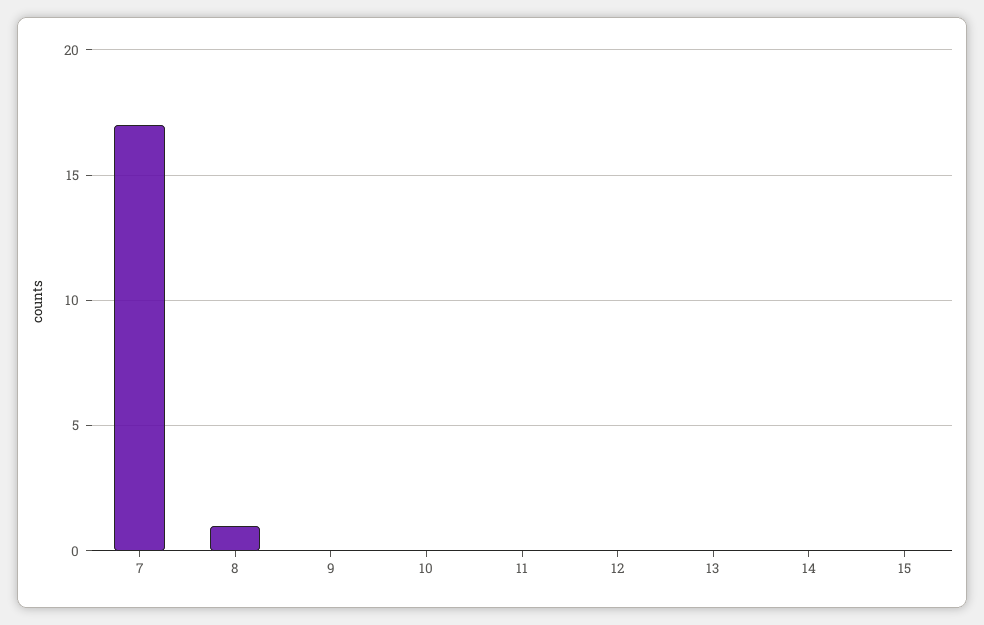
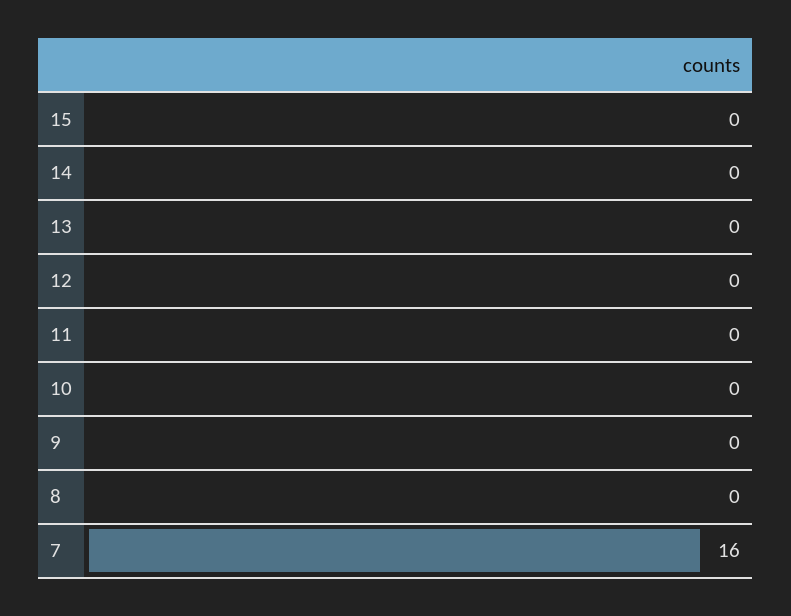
  {
-   "7": 17,
+   "7": 16,
-   "8": 1,
+   "8": 0,
    "9": 0,
    "10": 0,
    "11": 0,
    "12": 0,
    "13": 0,
    "14": 0,
    "15": 0
  }

